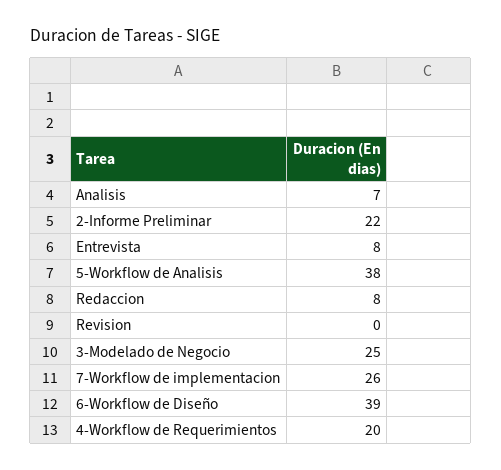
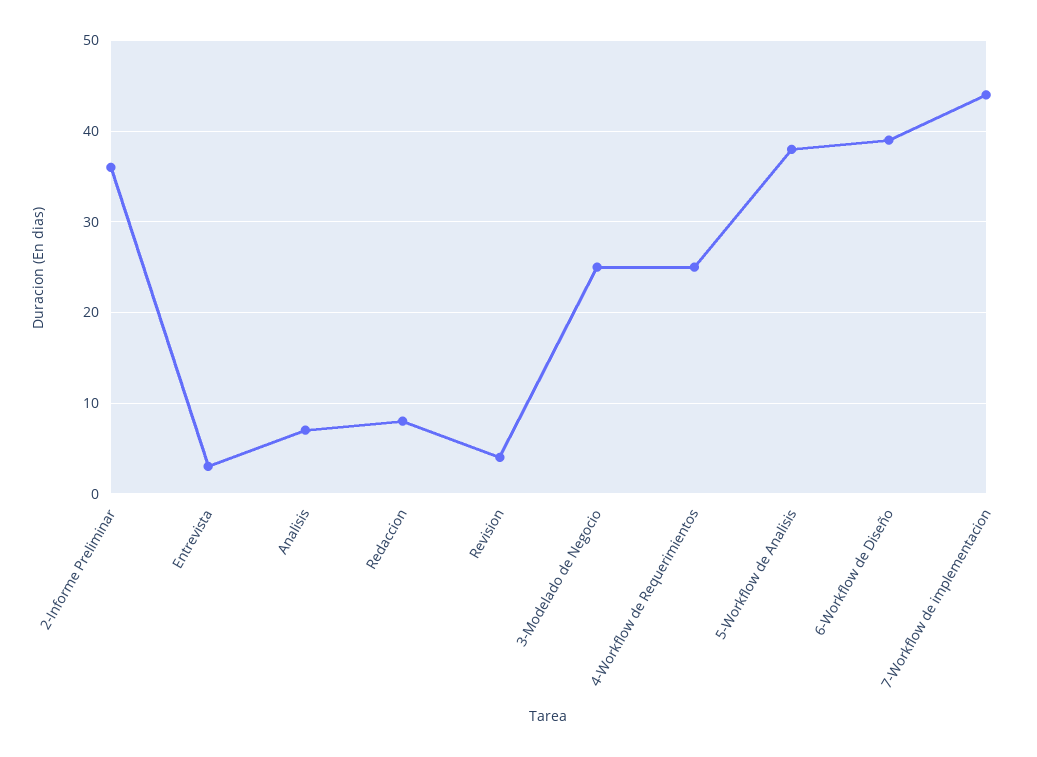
  {
    "Analisis": 7,
-   "2-Informe Preliminar": 22,
+   "2-Informe Preliminar": 36,
-   "Entrevista": 8,
+   "Entrevista": 3,
    "5-Workflow de Analisis": 38,
    "Redaccion": 8,
-   "Revision": 0,
+   "Revision": 4,
    "3-Modelado de Negocio": 25,
-   "7-Workflow de implementacion": 26,
+   "7-Workflow de implementacion": 44,
    "6-Workflow de Diseño": 39,
-   "4-Workflow de Requerimientos": 20
+   "4-Workflow de Requerimientos": 25
  }

